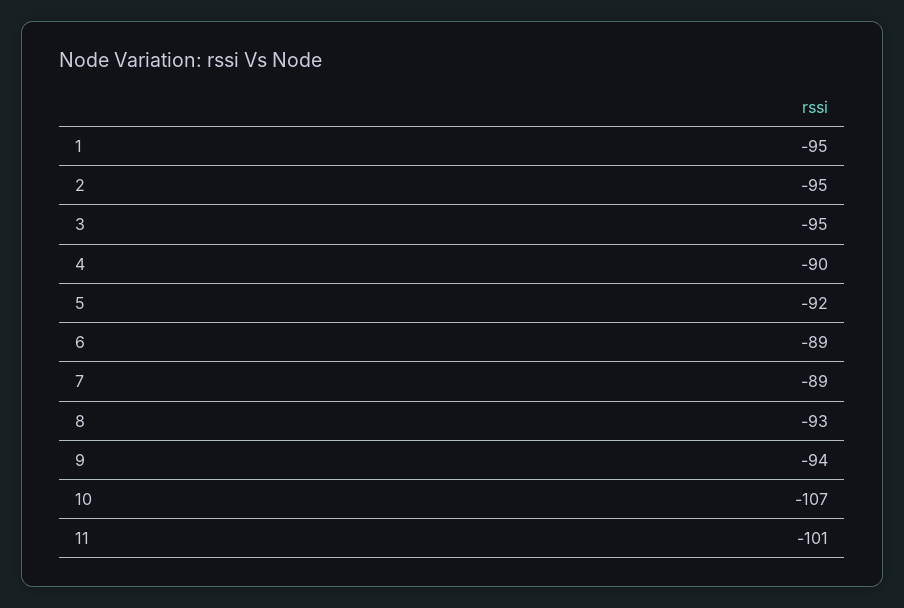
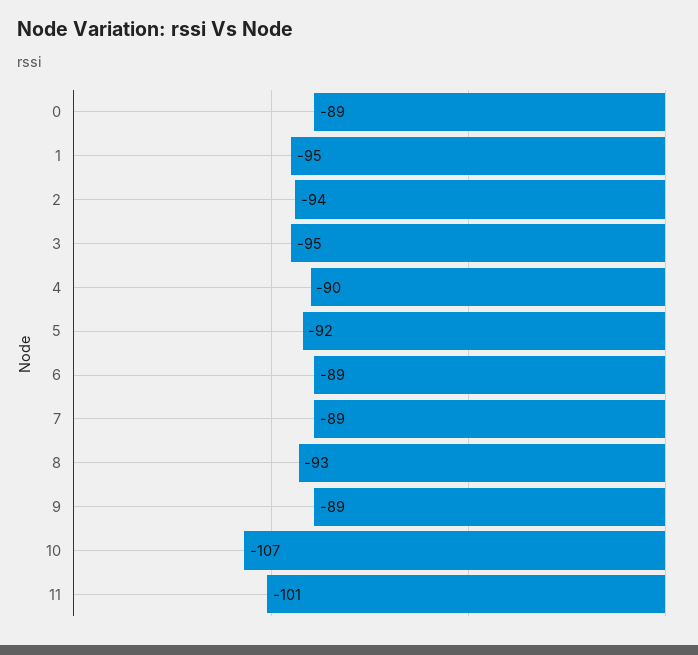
  {
    "1": -95,
-   "2": -95,
+   "2": -94,
    "3": -95,
    "4": -90,
    "5": -92,
    "6": -89,
    "7": -89,
    "8": -93,
-   "9": -94,
+   "9": -89,
    "10": -107,
-   "11": -101
+   "11": -101,
+   "0": -89
  }

